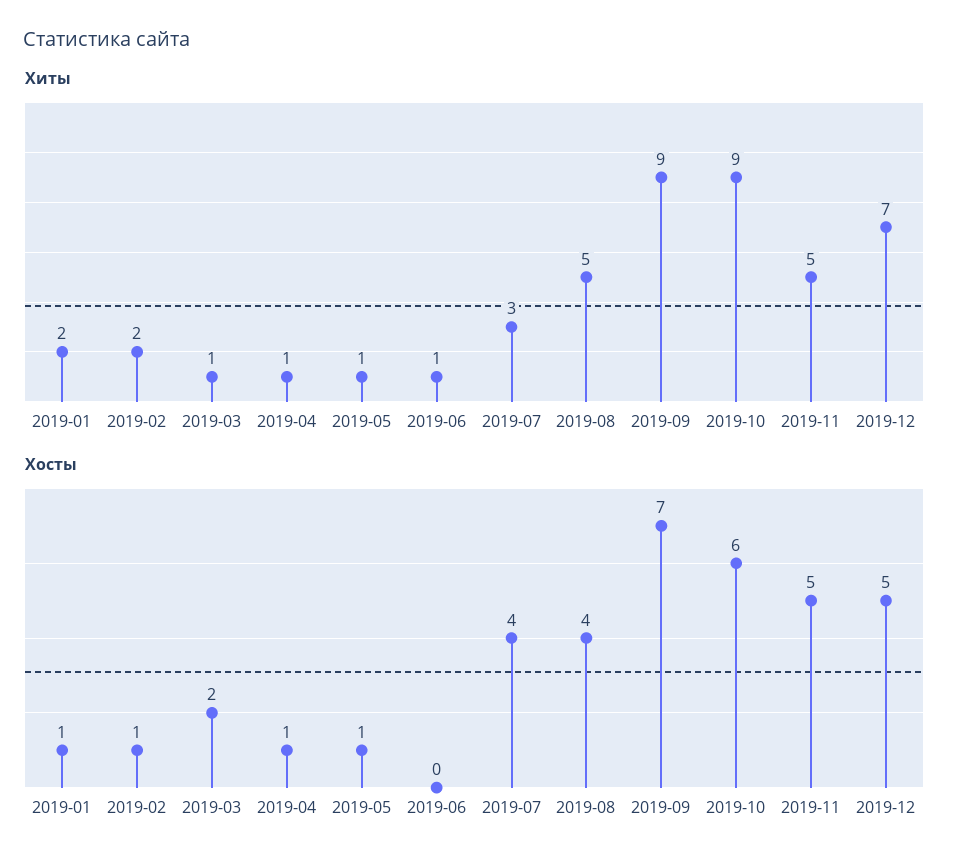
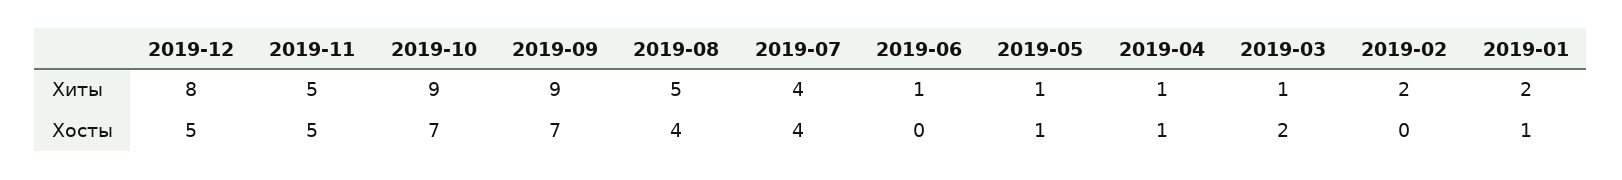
  {
    "Хиты": {
      "2019-01": 2,
      "2019-02": 2,
      "2019-03": 1,
      "2019-04": 1,
      "2019-05": 1,
      "2019-06": 1,
-     "2019-07": 3,
+     "2019-07": 4,
      "2019-08": 5,
      "2019-09": 9,
      "2019-10": 9,
      "2019-11": 5,
-     "2019-12": 7
+     "2019-12": 8
    },
    "Хосты": {
      "2019-01": 1,
-     "2019-02": 1,
+     "2019-02": 0,
      "2019-03": 2,
      "2019-04": 1,
      "2019-05": 1,
      "2019-06": 0,
      "2019-07": 4,
      "2019-08": 4,
      "2019-09": 7,
-     "2019-10": 6,
+     "2019-10": 7,
      "2019-11": 5,
      "2019-12": 5
    }
  }

